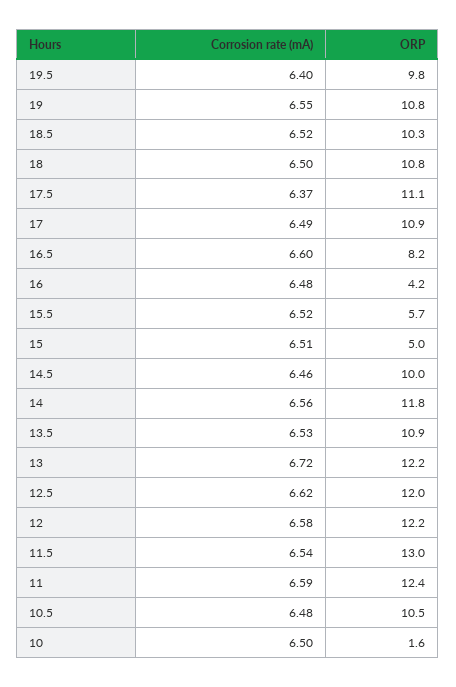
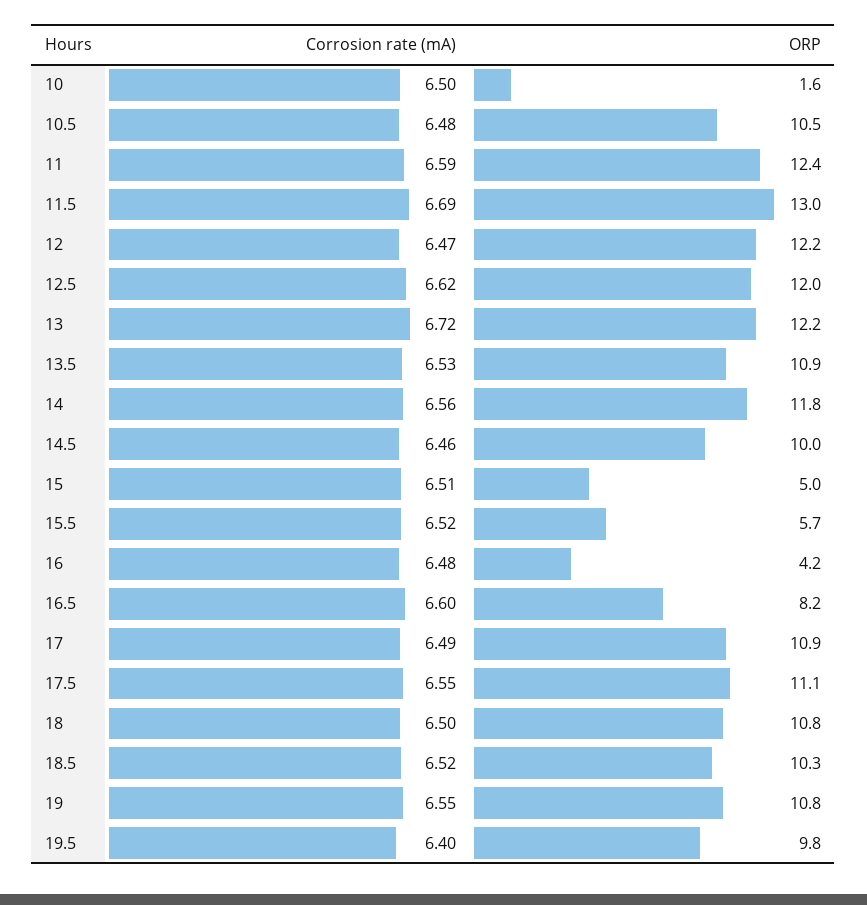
  {
    "Corrosion rate (mA)": {
      "19.5": 6.4,
      "19": 6.55,
      "18.5": 6.52,
      "18": 6.5,
-     "17.5": 6.37,
+     "17.5": 6.55,
      "17": 6.49,
      "16.5": 6.6,
      "16": 6.48,
      "15.5": 6.52,
      "15": 6.51,
      "14.5": 6.46,
      "14": 6.56,
      "13.5": 6.53,
      "13": 6.72,
      "12.5": 6.62,
-     "12": 6.58,
+     "12": 6.47,
-     "11.5": 6.54,
+     "11.5": 6.69,
      "11": 6.59,
      "10.5": 6.48,
      "10": 6.5
    },
    "ORP": {
      "19.5": 9.8,
      "19": 10.8,
      "18.5": 10.3,
      "18": 10.8,
      "17.5": 11.1,
      "17": 10.9,
      "16.5": 8.2,
      "16": 4.2,
      "15.5": 5.7,
      "15": 5,
      "14.5": 10,
      "14": 11.8,
      "13.5": 10.9,
      "13": 12.2,
      "12.5": 12,
      "12": 12.2,
      "11.5": 13,
      "11": 12.4,
      "10.5": 10.5,
      "10": 1.6
    }
  }

